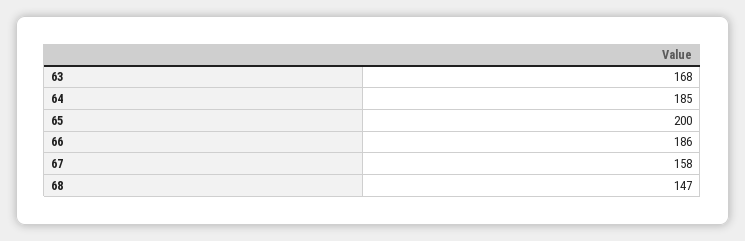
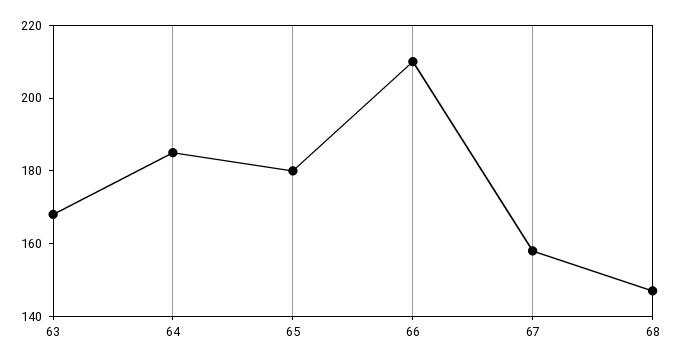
  {
    "63": 168,
    "64": 185,
-   "65": 200,
+   "65": 180,
-   "66": 186,
+   "66": 210,
    "67": 158,
    "68": 147
  }

